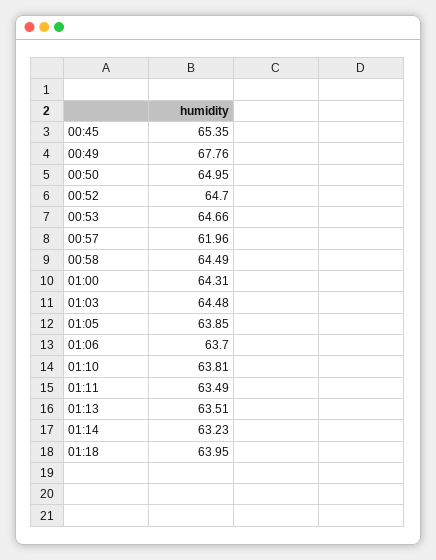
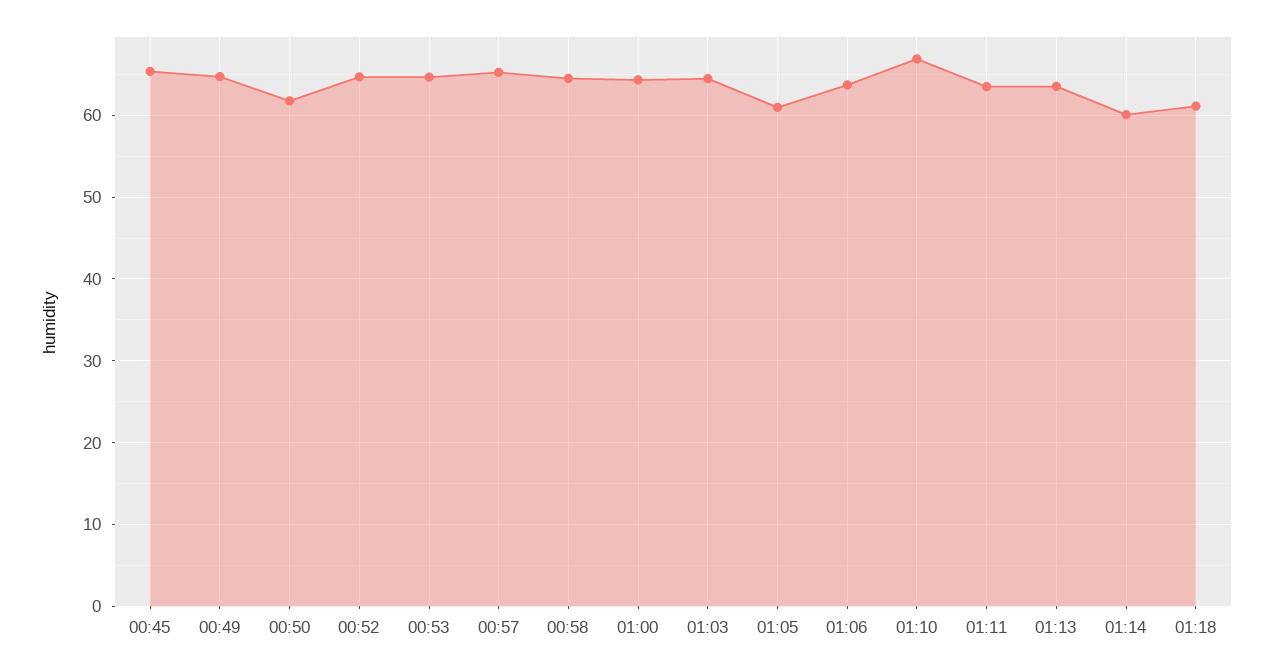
  {
    "00:45": 65.35,
-   "00:49": 67.76,
+   "00:49": 65,
-   "00:50": 64.95,
+   "00:50": 62,
    "00:52": 64.7,
    "00:53": 64.66,
-   "00:57": 61.96,
+   "00:57": 65,
    "00:58": 64.49,
    "01:00": 64.31,
    "01:03": 64.48,
-   "01:05": 63.85,
+   "01:05": 61,
    "01:06": 63.7,
-   "01:10": 63.81,
+   "01:10": 67,
    "01:11": 63.49,
    "01:13": 63.51,
-   "01:14": 63.23,
+   "01:14": 60,
-   "01:18": 63.95
+   "01:18": 61
  }

